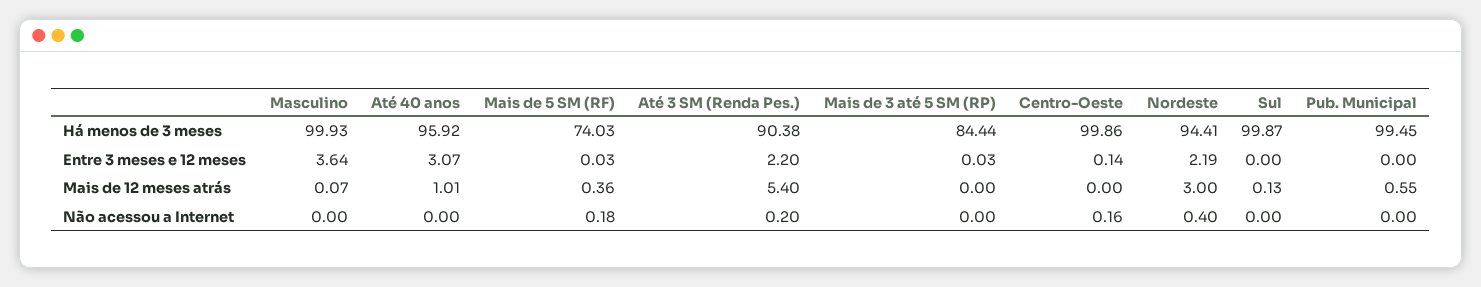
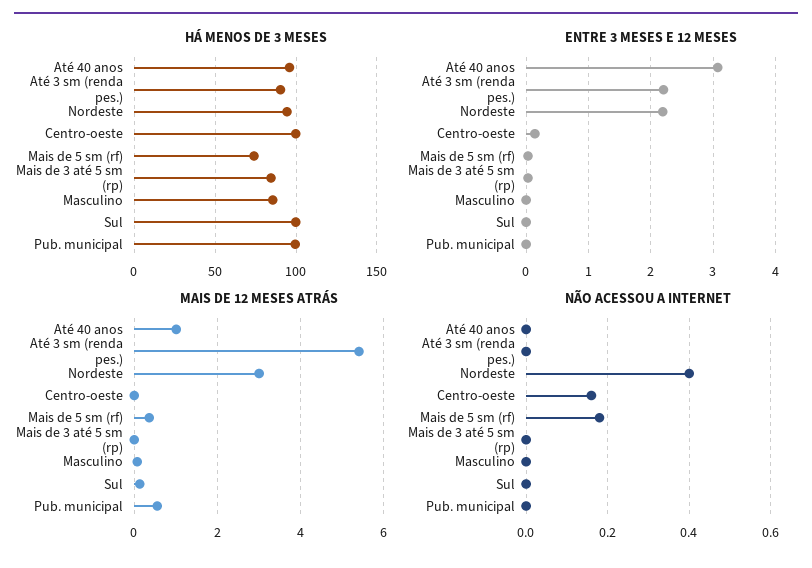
  {
    "Há menos de 3 meses": {
-     "Masculino": 99.93,
+     "Masculino": 85,
      "Até 40 anos": 95.92,
      "Mais de 5 SM (RF)": 74.03,
      "Até 3 SM (Renda Pes.)": 90.38,
      "Mais de 3 até 5 SM (RP)": 84.44,
      "Centro-Oeste": 99.86,
      "Nordeste": 94.41,
      "Sul": 99.87,
      "Pub. Municipal": 99.45
    },
    "Entre 3 meses e 12 meses": {
-     "Masculino": 3.64,
+     "Masculino": 0,
      "Até 40 anos": 3.07,
      "Mais de 5 SM (RF)": 0.03,
      "Até 3 SM (Renda Pes.)": 2.2,
      "Mais de 3 até 5 SM (RP)": 0.03,
      "Centro-Oeste": 0.14,
      "Nordeste": 2.19,
      "Sul": 0,
      "Pub. Municipal": 0
    },
    "Mais de 12 meses atrás": {
      "Masculino": 0.07,
      "Até 40 anos": 1.01,
      "Mais de 5 SM (RF)": 0.36,
      "Até 3 SM (Renda Pes.)": 5.4,
      "Mais de 3 até 5 SM (RP)": 0,
      "Centro-Oeste": 0,
      "Nordeste": 3,
      "Sul": 0.13,
      "Pub. Municipal": 0.55
    },
    "Não acessou a Internet": {
      "Masculino": 0,
      "Até 40 anos": 0,
      "Mais de 5 SM (RF)": 0.18,
-     "Até 3 SM (Renda Pes.)": 0.2,
+     "Até 3 SM (Renda Pes.)": 0,
      "Mais de 3 até 5 SM (RP)": 0,
      "Centro-Oeste": 0.16,
      "Nordeste": 0.4,
      "Sul": 0,
      "Pub. Municipal": 0
    }
  }

